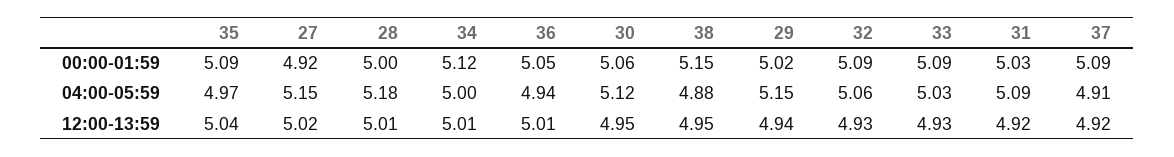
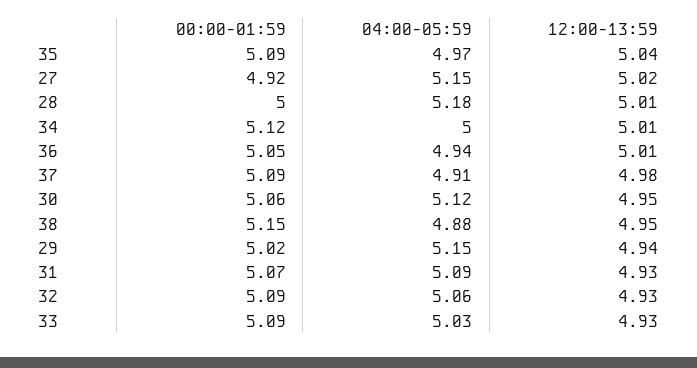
  {
    "35": {
      "00:00-01:59": 5.09,
      "04:00-05:59": 4.97,
      "12:00-13:59": 5.04
    },
    "27": {
      "00:00-01:59": 4.92,
      "04:00-05:59": 5.15,
      "12:00-13:59": 5.02
    },
    "28": {
      "00:00-01:59": 5,
      "04:00-05:59": 5.18,
      "12:00-13:59": 5.01
    },
    "34": {
      "00:00-01:59": 5.12,
      "04:00-05:59": 5,
      "12:00-13:59": 5.01
    },
    "36": {
      "00:00-01:59": 5.05,
      "04:00-05:59": 4.94,
      "12:00-13:59": 5.01
    },
    "30": {
      "00:00-01:59": 5.06,
      "04:00-05:59": 5.12,
      "12:00-13:59": 4.95
    },
    "38": {
      "00:00-01:59": 5.15,
      "04:00-05:59": 4.88,
      "12:00-13:59": 4.95
    },
    "29": {
      "00:00-01:59": 5.02,
      "04:00-05:59": 5.15,
      "12:00-13:59": 4.94
    },
    "32": {
      "00:00-01:59": 5.09,
      "04:00-05:59": 5.06,
      "12:00-13:59": 4.93
    },
    "33": {
      "00:00-01:59": 5.09,
      "04:00-05:59": 5.03,
      "12:00-13:59": 4.93
    },
    "31": {
-     "00:00-01:59": 5.03,
+     "00:00-01:59": 5.07,
      "04:00-05:59": 5.09,
-     "12:00-13:59": 4.92
+     "12:00-13:59": 4.93
    },
    "37": {
      "00:00-01:59": 5.09,
      "04:00-05:59": 4.91,
-     "12:00-13:59": 4.92
+     "12:00-13:59": 4.98
    }
  }

